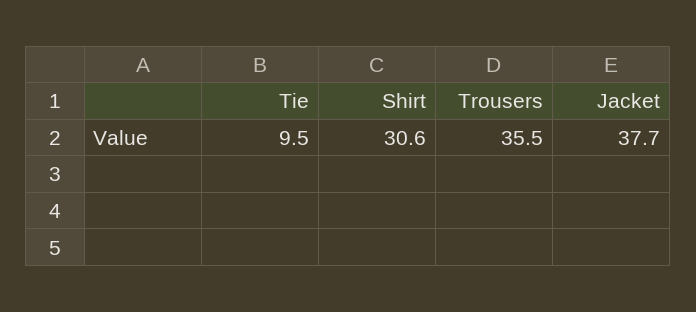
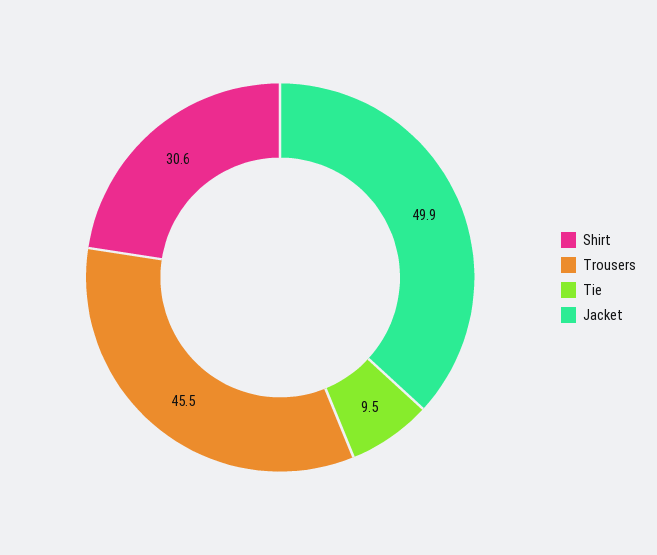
  {
    "Tie": 9.5,
    "Shirt": 30.6,
-   "Trousers": 35.5,
+   "Trousers": 45.5,
-   "Jacket": 37.7
+   "Jacket": 49.9
  }

